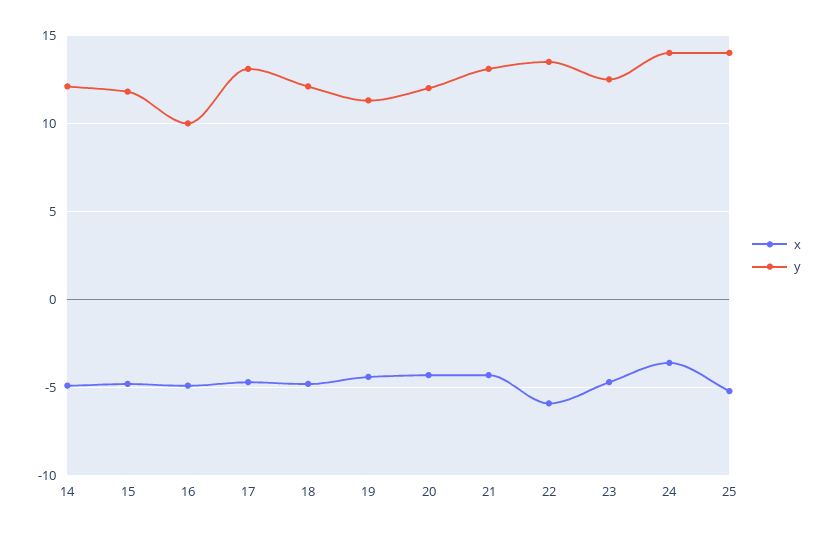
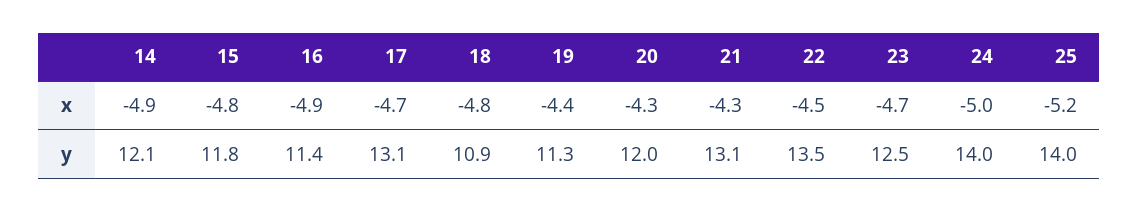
  {
    "x": {
      "14": -4.9,
      "15": -4.8,
      "16": -4.9,
      "17": -4.7,
      "18": -4.8,
      "19": -4.4,
      "20": -4.3,
      "21": -4.3,
-     "22": -6,
+     "22": -4.5,
      "23": -4.7,
-     "24": -3.5,
+     "24": -5,
      "25": -5.2
    },
    "y": {
      "14": 12.1,
      "15": 11.8,
-     "16": 10,
+     "16": 11.4,
      "17": 13.1,
-     "18": 12,
+     "18": 10.9,
      "19": 11.3,
      "20": 12,
      "21": 13.1,
      "22": 13.5,
      "23": 12.5,
      "24": 14,
      "25": 14
    }
  }

